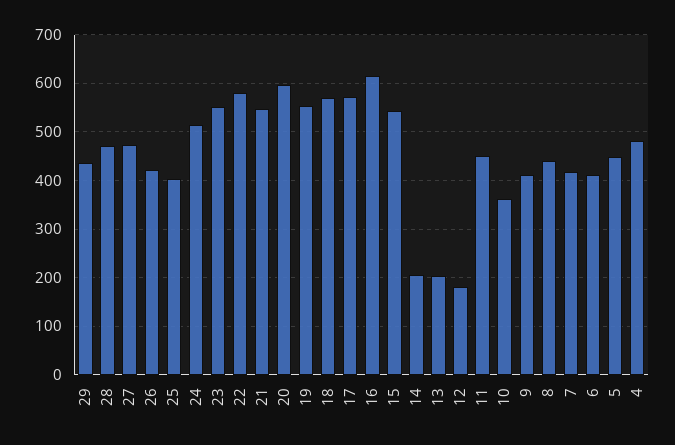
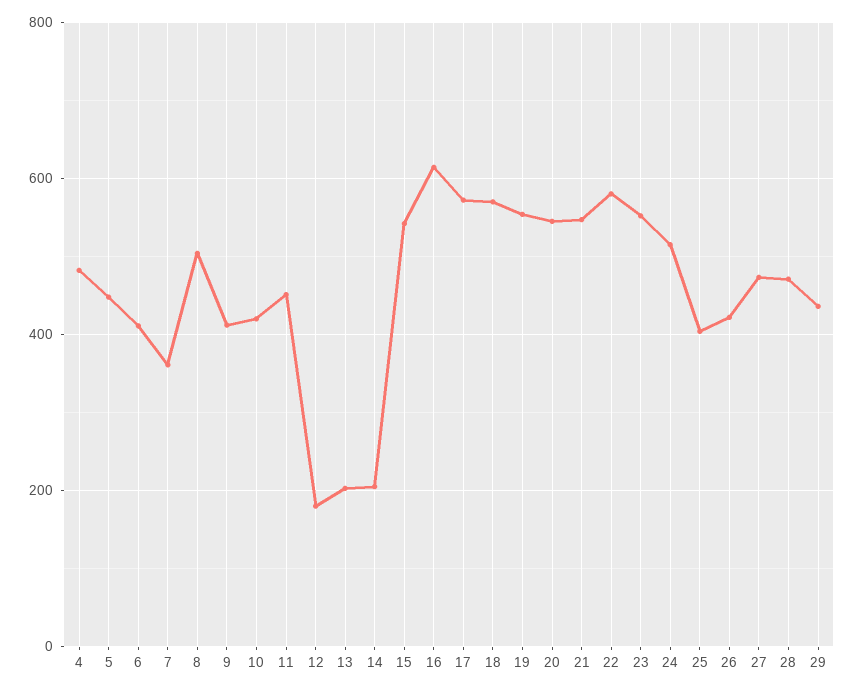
  {
    "29": 440,
    "28": 480,
    "27": 480,
    "26": 420,
    "25": 400,
    "24": 520,
    "23": 560,
    "22": 580,
    "21": 540,
-   "20": 600,
+   "20": 540,
    "19": 560,
    "18": 580,
    "17": 580,
    "16": 620,
    "15": 540,
    "14": 200,
    "13": 200,
    "12": 180,
    "11": 460,
-   "10": 360,
+   "10": 420,
    "9": 420,
-   "8": 440,
+   "8": 500,
-   "7": 420,
+   "7": 360,
    "6": 420,
    "5": 440,
    "4": 480
  }

